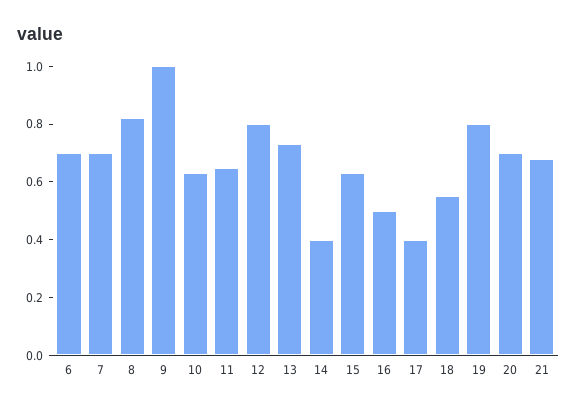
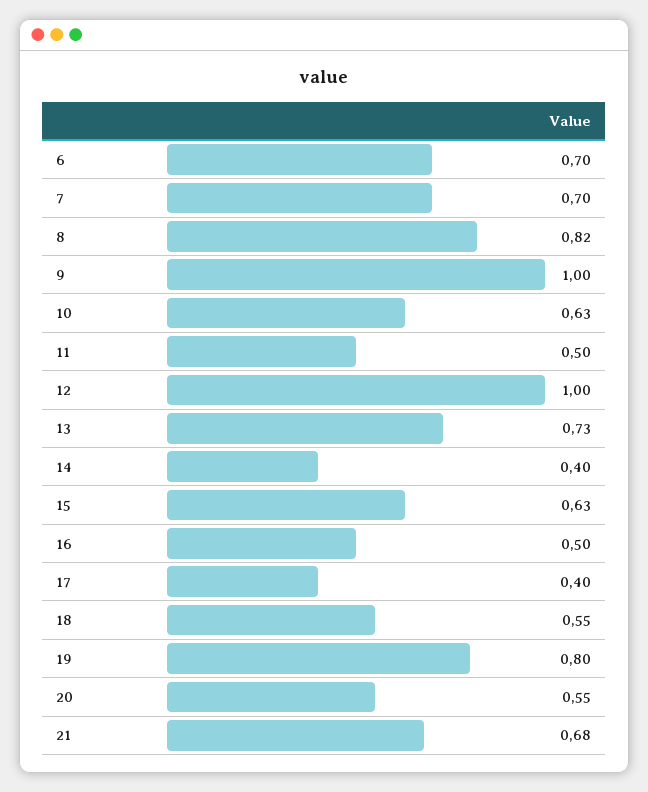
  {
    "6": 0.7,
    "7": 0.7,
    "8": 0.82,
    "9": 1,
    "10": 0.63,
-   "11": 0.65,
+   "11": 0.5,
-   "12": 0.8,
+   "12": 1,
    "13": 0.73,
    "14": 0.4,
    "15": 0.63,
    "16": 0.5,
    "17": 0.4,
    "18": 0.55,
    "19": 0.8,
-   "20": 0.7,
+   "20": 0.55,
    "21": 0.68
  }

